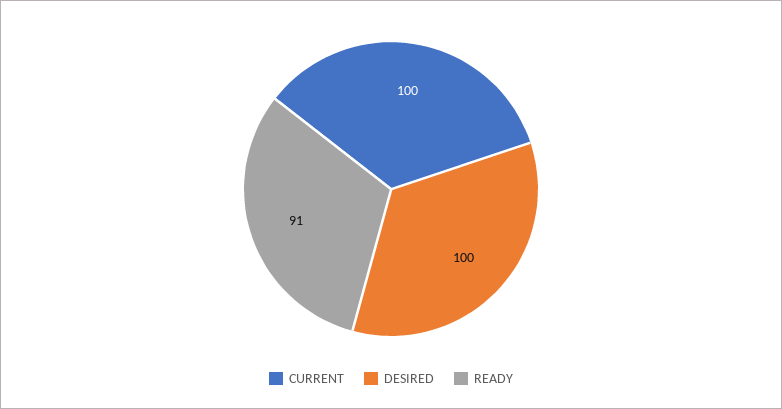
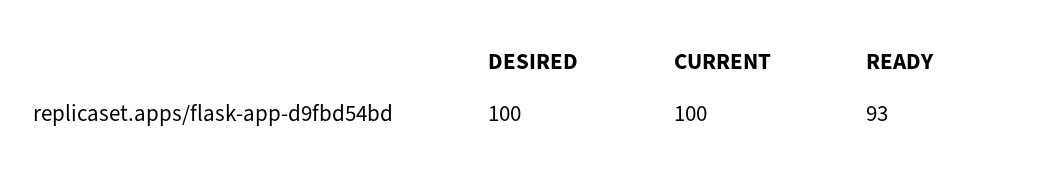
  {
    "CURRENT": 100,
    "DESIRED": 100,
-   "READY": 91
+   "READY": 93
  }

